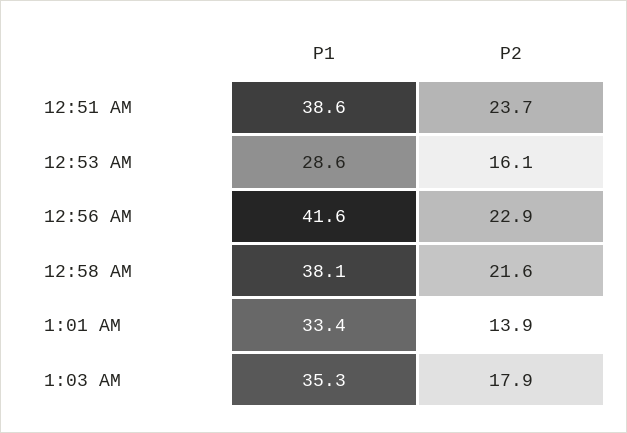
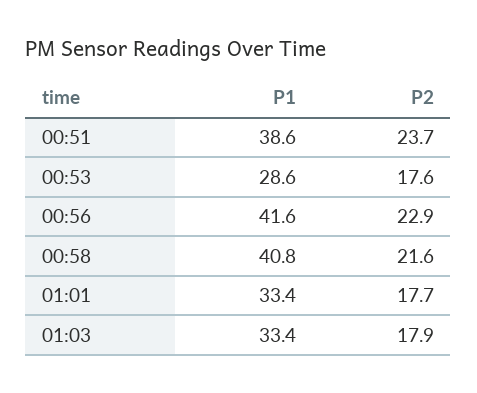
  {
    "P1": {
      "12:51 AM": 38.6,
      "12:53 AM": 28.6,
      "12:56 AM": 41.6,
-     "12:58 AM": 38.1,
+     "12:58 AM": 40.8,
      "1:01 AM": 33.4,
-     "1:03 AM": 35.3
+     "1:03 AM": 33.4
    },
    "P2": {
      "12:51 AM": 23.7,
-     "12:53 AM": 16.1,
+     "12:53 AM": 17.6,
      "12:56 AM": 22.9,
      "12:58 AM": 21.6,
-     "1:01 AM": 13.9,
+     "1:01 AM": 17.7,
      "1:03 AM": 17.9
    }
  }

